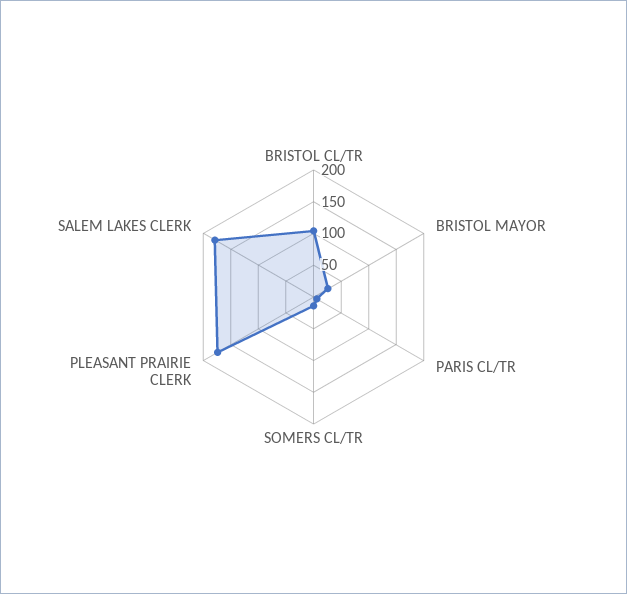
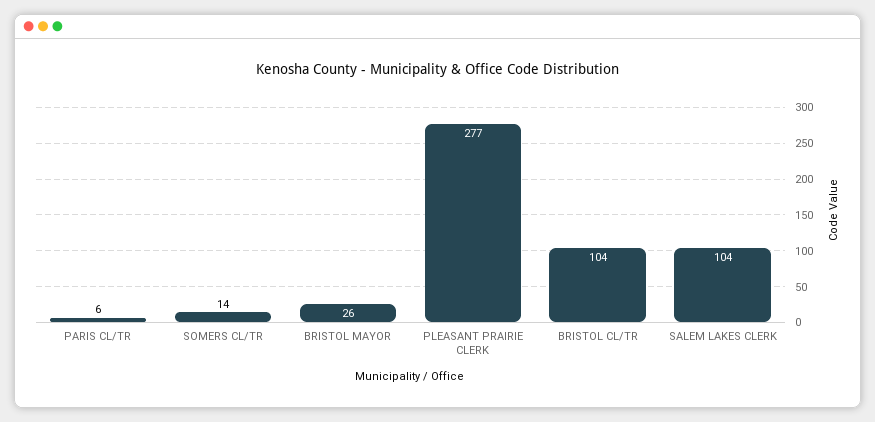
  {
    "BRISTOL CL/TR": 104,
    "BRISTOL MAYOR": 26,
    "PARIS CL/TR": 6,
    "SOMERS CL/TR": 14,
-   "PLEASANT PRAIRIE CLERK": 175,
+   "PLEASANT PRAIRIE CLERK": 277,
-   "SALEM LAKES CLERK": 175
+   "SALEM LAKES CLERK": 104
  }

